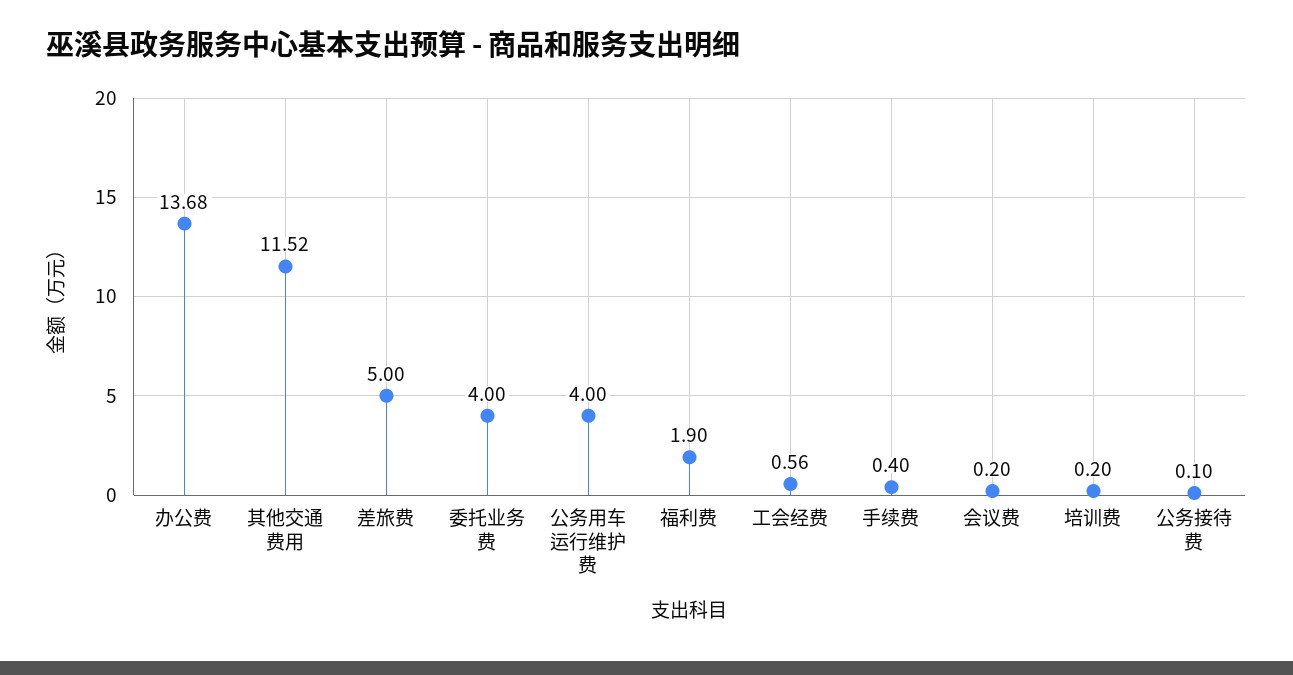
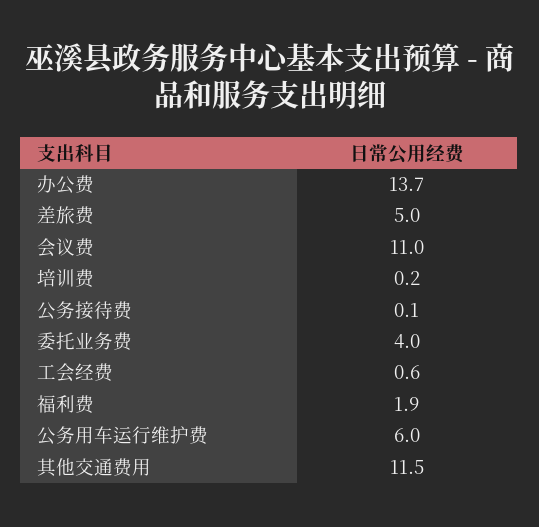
  {
    "办公费": 13.68,
    "其他交通费用": 11.52,
    "差旅费": 5,
    "委托业务费": 4,
-   "公务用车运行维护费": 4,
+   "公务用车运行维护费": 6,
    "福利费": 1.9,
    "工会经费": 0.56,
-   "手续费": 0.4,
-   "会议费": 0.2,
+   "会议费": 11,
    "培训费": 0.2,
    "公务接待费": 0.1
  }

